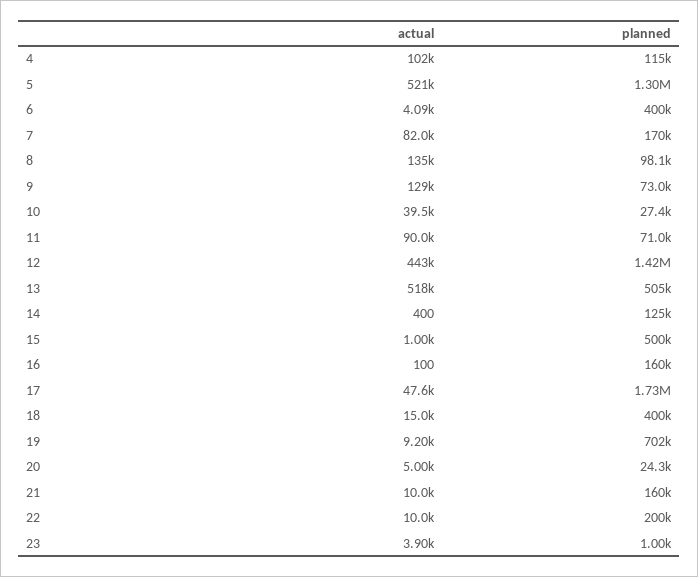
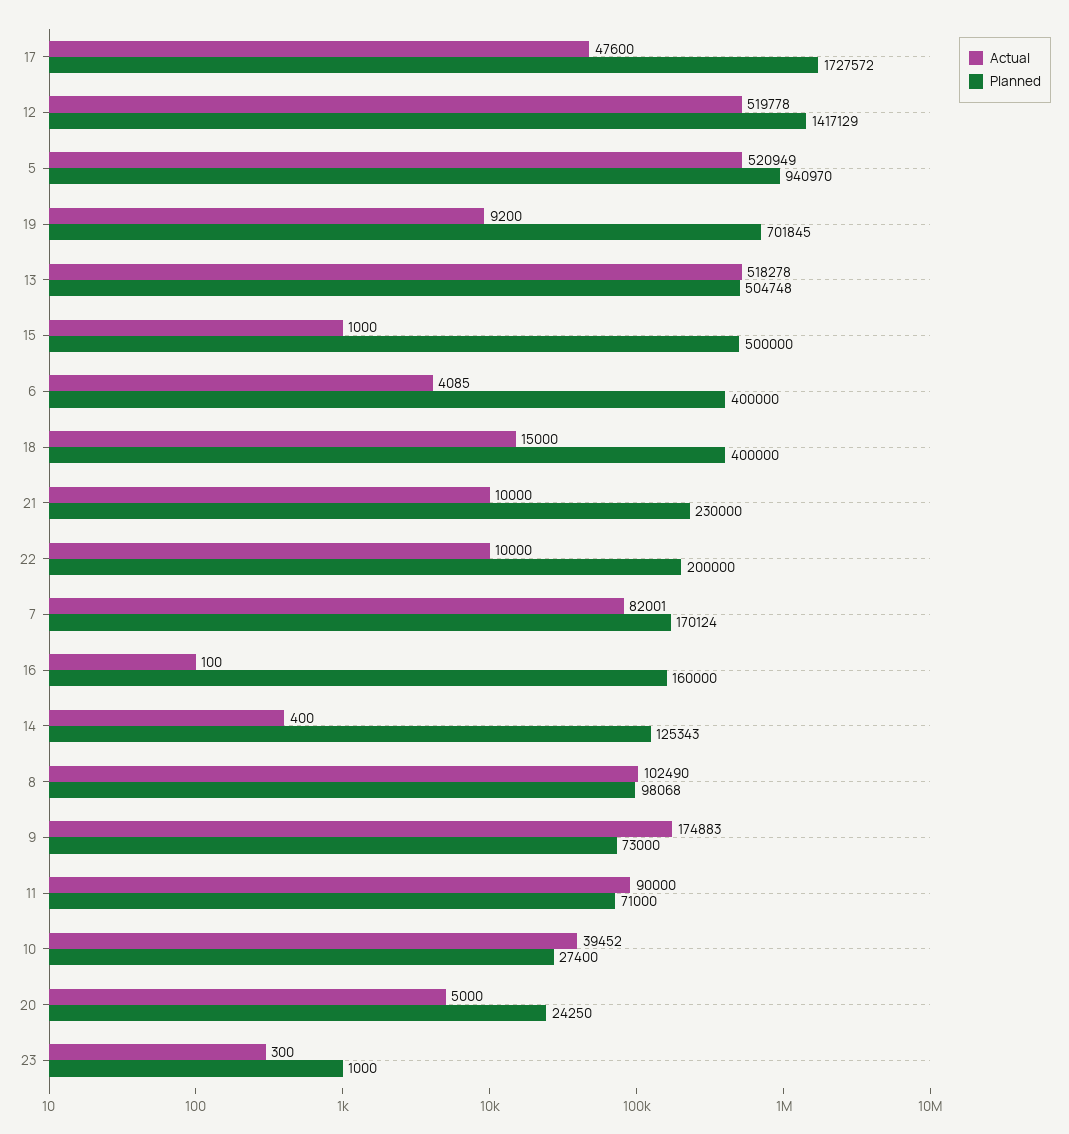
  {
    "actual": {
-     "4": 102000,
      "5": 520949,
      "6": 4085,
      "7": 82001,
-     "8": 135000,
+     "8": 102490,
-     "9": 129000,
+     "9": 174883,
      "10": 39452,
      "11": 90000,
-     "12": 443000,
+     "12": 519778,
      "13": 518278,
      "14": 400,
      "15": 1000,
      "16": 100,
      "17": 47600,
      "18": 15000,
      "19": 9200,
      "20": 5000,
      "21": 10000,
      "22": 10000,
-     "23": 3900
+     "23": 300
    },
    "planned": {
-     "4": 115000,
-     "5": 1300000,
+     "5": 940970,
      "6": 400000,
      "7": 170124,
      "8": 98068,
      "9": 73000,
      "10": 27400,
      "11": 71000,
      "12": 1417129,
      "13": 504748,
      "14": 125343,
      "15": 500000,
      "16": 160000,
      "17": 1727572,
      "18": 400000,
      "19": 701845,
      "20": 24250,
-     "21": 160000,
+     "21": 230000,
      "22": 200000,
      "23": 1000
    }
  }

